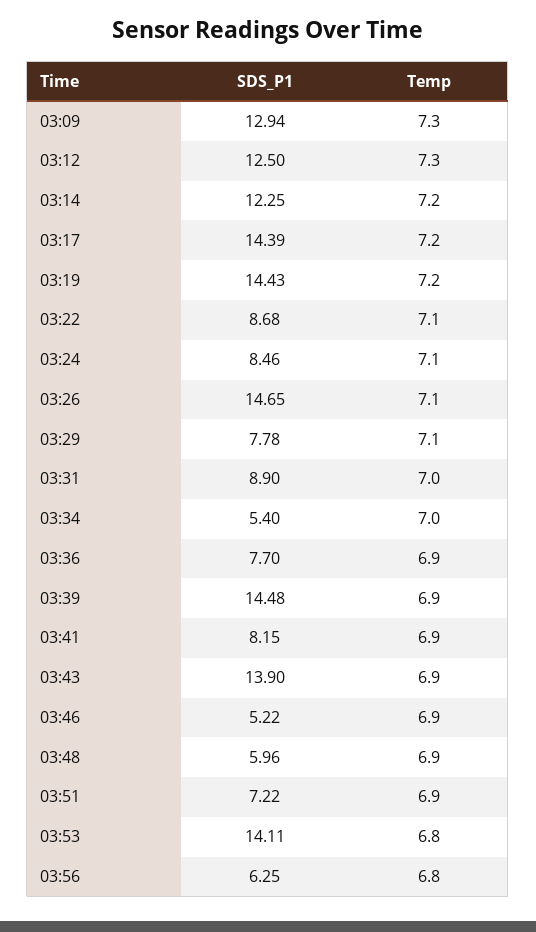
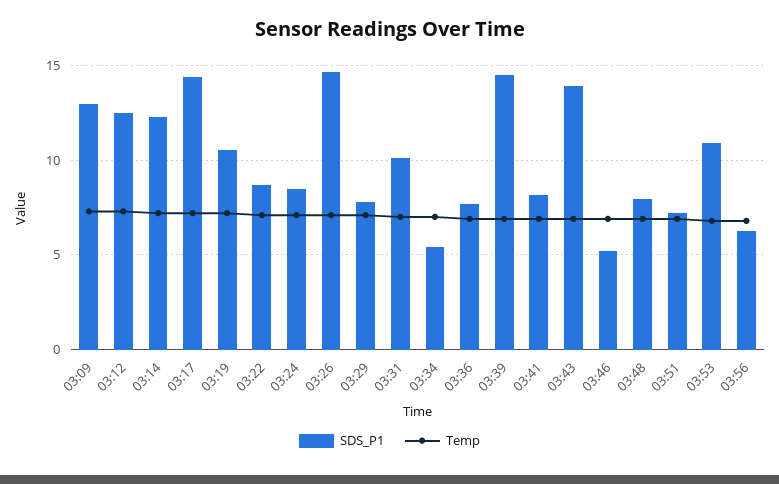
  {
    "SDS_P1": {
      "03:09": 12.94,
      "03:12": 12.5,
      "03:14": 12.25,
      "03:17": 14.39,
-     "03:19": 14.43,
+     "03:19": 10.5,
      "03:22": 8.68,
      "03:24": 8.46,
      "03:26": 14.65,
      "03:29": 7.78,
-     "03:31": 8.9,
+     "03:31": 10,
      "03:34": 5.4,
      "03:36": 7.7,
      "03:39": 14.48,
      "03:41": 8.15,
      "03:43": 13.9,
      "03:46": 5.22,
-     "03:48": 5.96,
+     "03:48": 8,
      "03:51": 7.22,
-     "03:53": 14.11,
+     "03:53": 11,
      "03:56": 6.25
    },
    "Temp": {
      "03:09": 7.3,
      "03:12": 7.3,
      "03:14": 7.2,
      "03:17": 7.2,
      "03:19": 7.2,
      "03:22": 7.1,
      "03:24": 7.1,
      "03:26": 7.1,
      "03:29": 7.1,
      "03:31": 7,
      "03:34": 7,
      "03:36": 6.9,
      "03:39": 6.9,
      "03:41": 6.9,
      "03:43": 6.9,
      "03:46": 6.9,
      "03:48": 6.9,
      "03:51": 6.9,
      "03:53": 6.8,
      "03:56": 6.8
    }
  }

